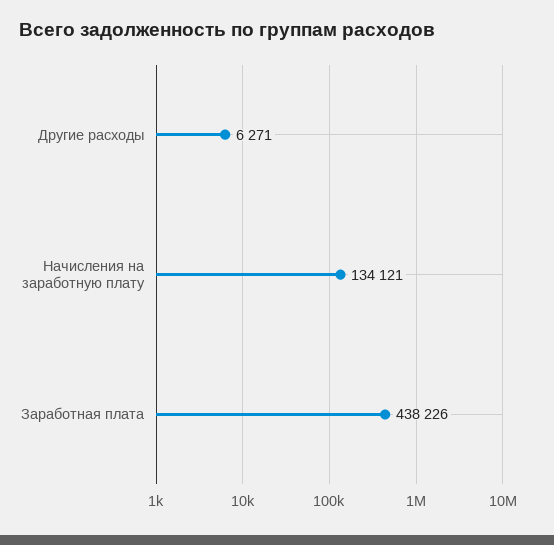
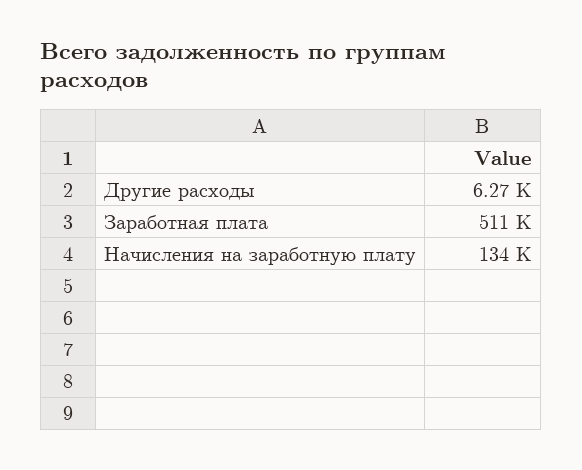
  {
    "Другие расходы": 6271,
    "Начисления на заработную плату": 134121,
-   "Заработная плата": 438226
+   "Заработная плата": 511000
  }

